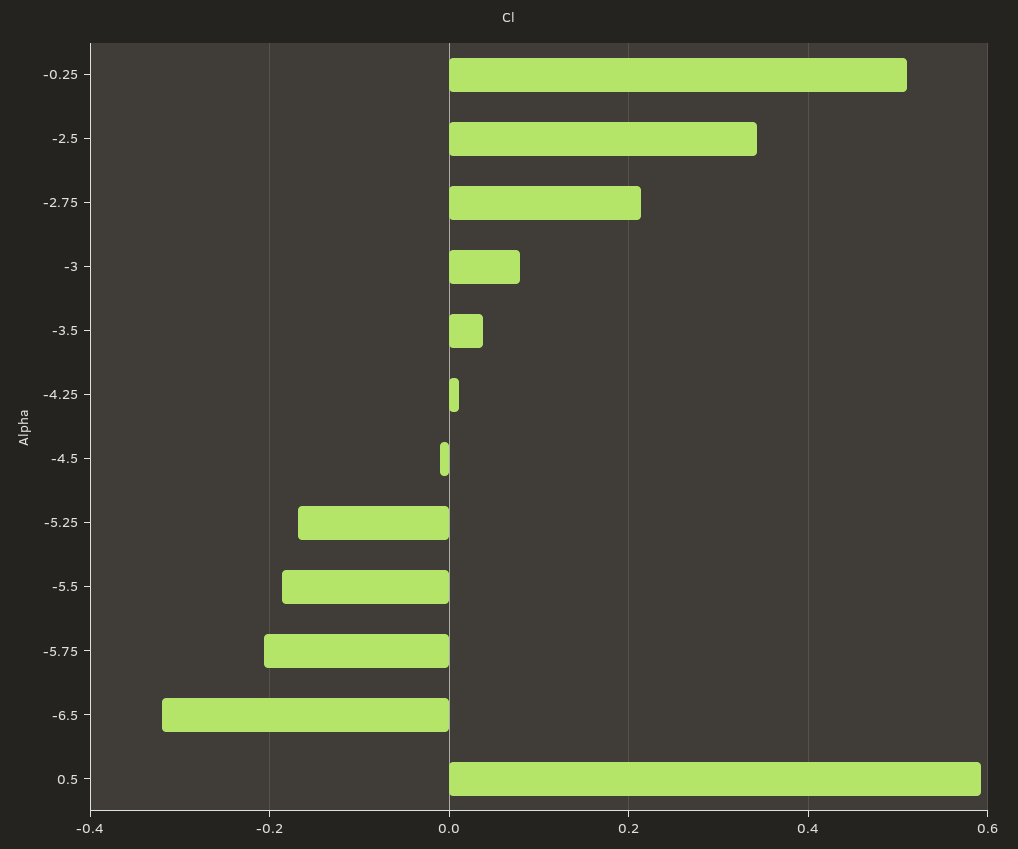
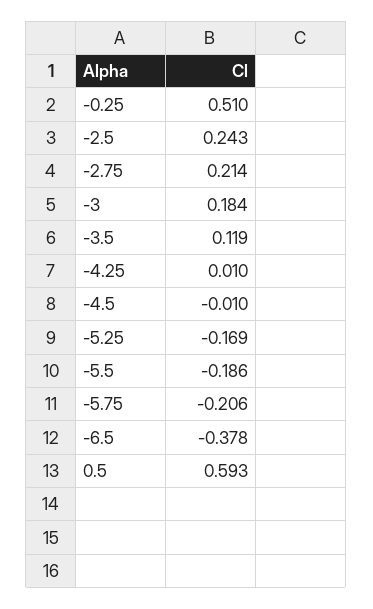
  {
    "-0.25": 0.51,
-   "-2.5": 0.34,
+   "-2.5": 0.243,
    "-2.75": 0.214,
-   "-3": 0.08,
+   "-3": 0.184,
-   "-3.5": 0.04,
+   "-3.5": 0.119,
    "-4.25": 0.01,
    "-4.5": -0.01,
    "-5.25": -0.169,
    "-5.5": -0.186,
    "-5.75": -0.206,
-   "-6.5": -0.32,
+   "-6.5": -0.378,
    "0.5": 0.593
  }

